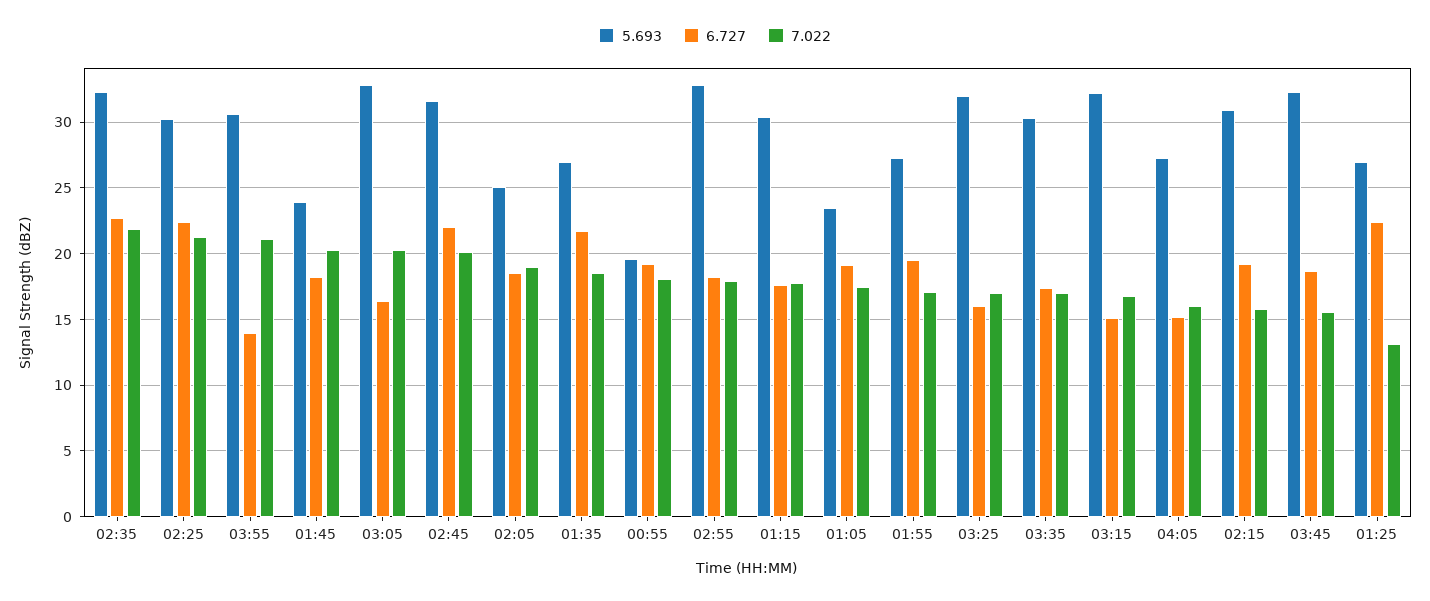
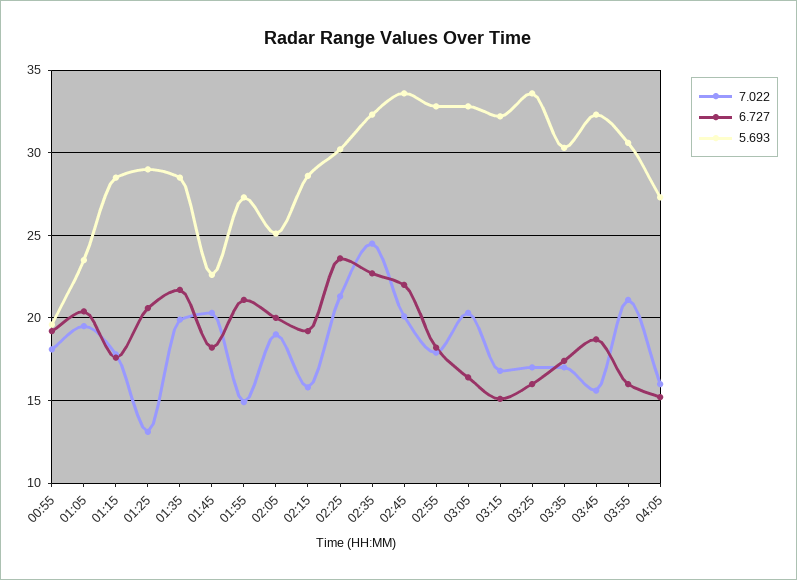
  {
    "5.693": {
      "02:35": 32.5,
      "02:25": 30,
      "03:55": 30.5,
-     "01:45": 24,
+     "01:45": 22.5,
      "03:05": 33,
-     "02:45": 31.5,
+     "02:45": 33.5,
      "02:05": 25,
-     "01:35": 27,
+     "01:35": 28.5,
      "00:55": 19.5,
      "02:55": 33,
-     "01:15": 30.5,
+     "01:15": 28.5,
      "01:05": 23.5,
      "01:55": 27.5,
-     "03:25": 32,
+     "03:25": 33.5,
      "03:35": 30.5,
      "03:15": 32,
      "04:05": 27.5,
-     "02:15": 31,
+     "02:15": 28.5,
      "03:45": 32.5,
-     "01:25": 27
+     "01:25": 29
    },
    "6.727": {
      "02:35": 22.5,
-     "02:25": 22.5,
+     "02:25": 23.5,
-     "03:55": 14,
+     "03:55": 16,
      "01:45": 18,
      "03:05": 16.5,
      "02:45": 22,
-     "02:05": 18.5,
+     "02:05": 20,
      "01:35": 21.5,
      "00:55": 19,
      "02:55": 18,
      "01:15": 17.5,
-     "01:05": 19,
+     "01:05": 20.5,
-     "01:55": 19.5,
+     "01:55": 21,
      "03:25": 16,
      "03:35": 17.5,
      "03:15": 15,
      "04:05": 15,
      "02:15": 19,
      "03:45": 18.5,
-     "01:25": 22.5
+     "01:25": 20.5
    },
    "7.022": {
-     "02:35": 22,
+     "02:35": 24.5,
      "02:25": 21.5,
      "03:55": 21,
      "01:45": 20.5,
      "03:05": 20.5,
      "02:45": 20,
      "02:05": 19,
-     "01:35": 18.5,
+     "01:35": 20,
      "00:55": 18,
      "02:55": 18,
      "01:15": 18,
-     "01:05": 17.5,
+     "01:05": 19.5,
-     "01:55": 17,
+     "01:55": 15,
      "03:25": 17,
      "03:35": 17,
      "03:15": 17,
      "04:05": 16,
      "02:15": 16,
      "03:45": 15.5,
      "01:25": 13
    }
  }

